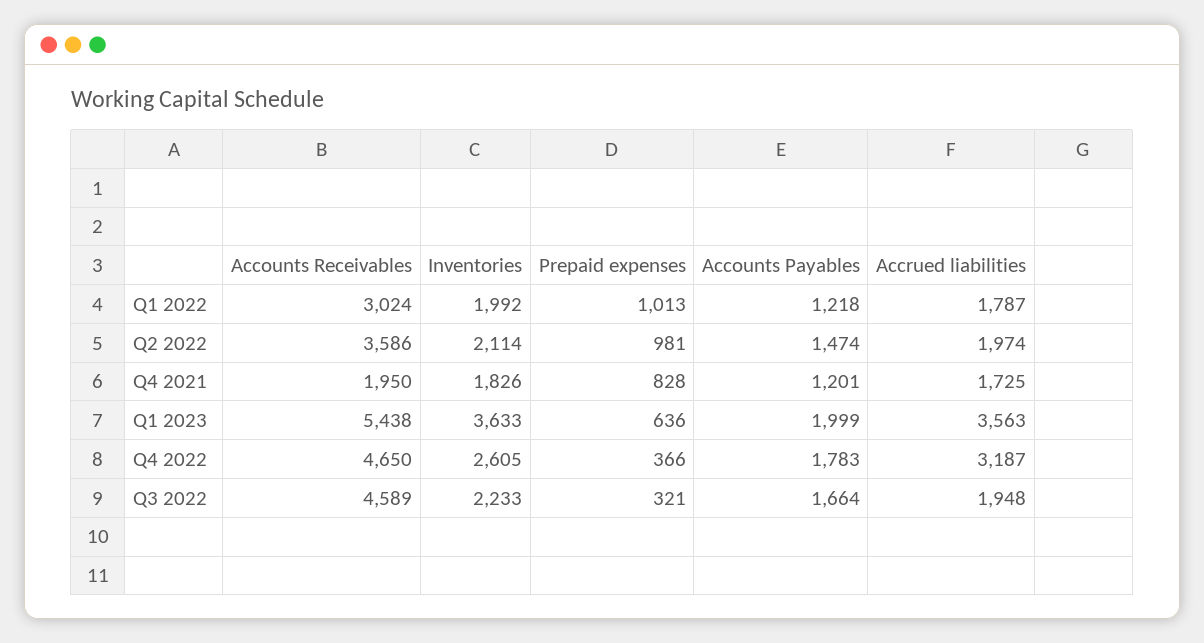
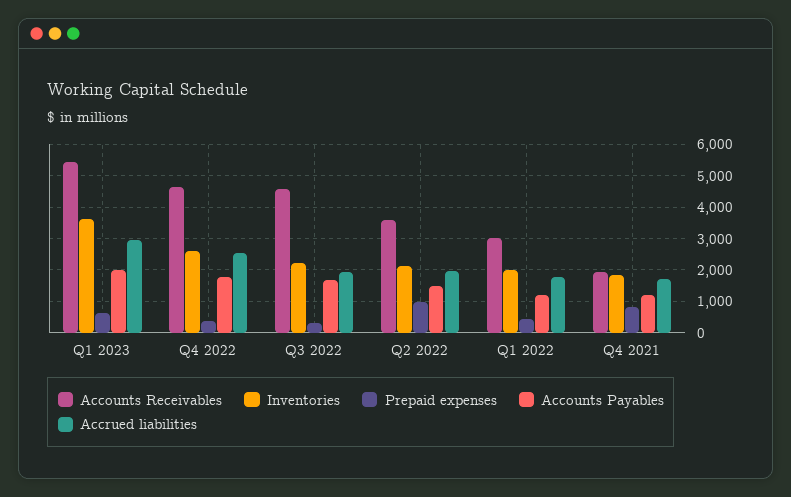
  {
    "Accounts Receivables": {
      "Q1 2022": 3024,
      "Q2 2022": 3586,
      "Q4 2021": 1950,
      "Q1 2023": 5438,
      "Q4 2022": 4650,
      "Q3 2022": 4589
    },
    "Inventories": {
      "Q1 2022": 1992,
      "Q2 2022": 2114,
      "Q4 2021": 1826,
      "Q1 2023": 3633,
      "Q4 2022": 2605,
      "Q3 2022": 2233
    },
    "Prepaid expenses": {
-     "Q1 2022": 1013,
+     "Q1 2022": 400,
      "Q2 2022": 981,
      "Q4 2021": 828,
      "Q1 2023": 636,
      "Q4 2022": 366,
      "Q3 2022": 321
    },
    "Accounts Payables": {
      "Q1 2022": 1218,
      "Q2 2022": 1474,
      "Q4 2021": 1201,
      "Q1 2023": 1999,
      "Q4 2022": 1783,
      "Q3 2022": 1664
    },
    "Accrued liabilities": {
      "Q1 2022": 1787,
      "Q2 2022": 1974,
      "Q4 2021": 1725,
-     "Q1 2023": 3563,
+     "Q1 2023": 3000,
-     "Q4 2022": 3187,
+     "Q4 2022": 2600,
      "Q3 2022": 1948
    }
  }

